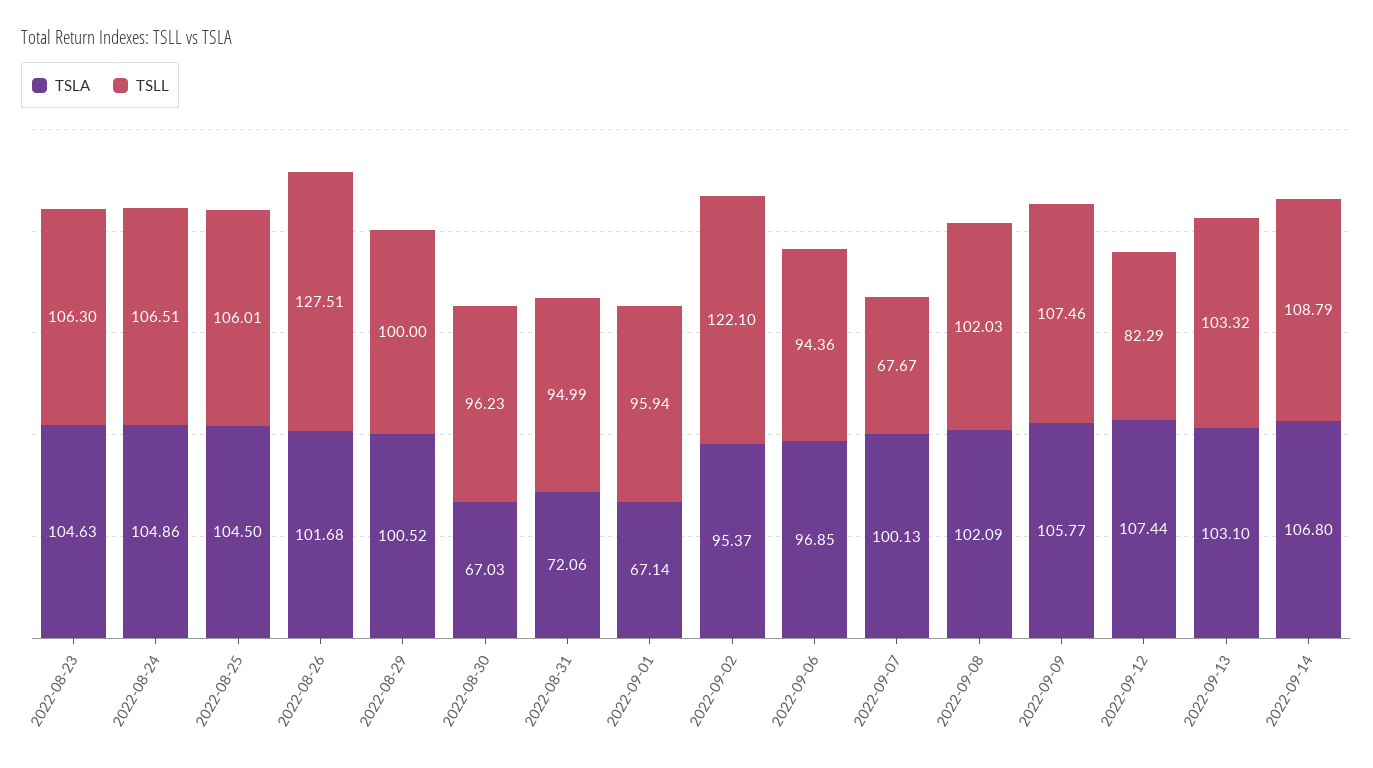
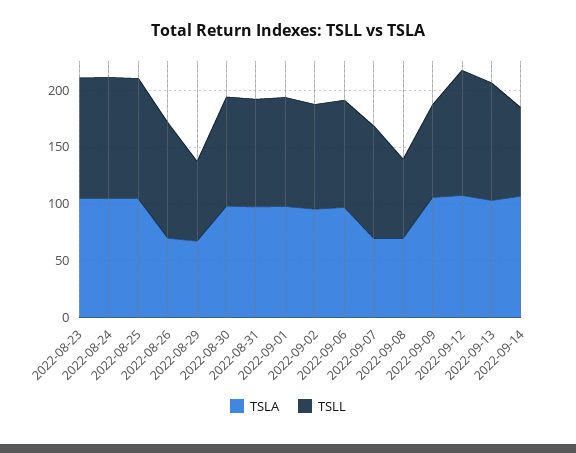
  {
    "TSLA": {
      "2022-08-23": 104.63,
      "2022-08-24": 104.86,
      "2022-08-25": 104.5,
-     "2022-08-26": 101.68,
+     "2022-08-26": 70,
-     "2022-08-29": 100.52,
+     "2022-08-29": 70,
-     "2022-08-30": 67.03,
+     "2022-08-30": 100,
-     "2022-08-31": 72.06,
+     "2022-08-31": 100,
-     "2022-09-01": 67.14,
+     "2022-09-01": 100,
      "2022-09-02": 95.37,
      "2022-09-06": 96.85,
-     "2022-09-07": 100.13,
+     "2022-09-07": 70,
-     "2022-09-08": 102.09,
+     "2022-09-08": 70,
      "2022-09-09": 105.77,
      "2022-09-12": 107.44,
      "2022-09-13": 103.1,
      "2022-09-14": 106.8
    },
    "TSLL": {
      "2022-08-23": 106.3,
      "2022-08-24": 106.51,
      "2022-08-25": 106.01,
-     "2022-08-26": 127.51,
+     "2022-08-26": 100,
-     "2022-08-29": 100,
+     "2022-08-29": 70,
      "2022-08-30": 96.23,
      "2022-08-31": 94.99,
      "2022-09-01": 95.94,
-     "2022-09-02": 122.1,
+     "2022-09-02": 90,
      "2022-09-06": 94.36,
-     "2022-09-07": 67.67,
+     "2022-09-07": 100,
-     "2022-09-08": 102.03,
+     "2022-09-08": 70,
-     "2022-09-09": 107.46,
+     "2022-09-09": 80,
-     "2022-09-12": 82.29,
+     "2022-09-12": 110,
      "2022-09-13": 103.32,
-     "2022-09-14": 108.79
+     "2022-09-14": 80
    }
  }

